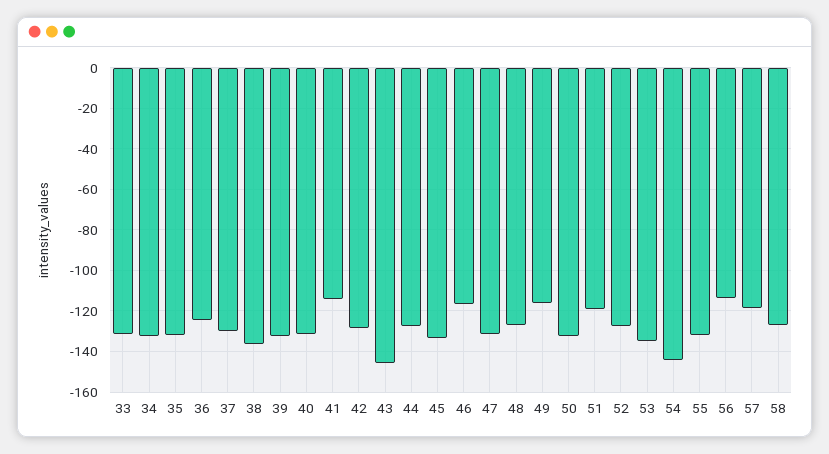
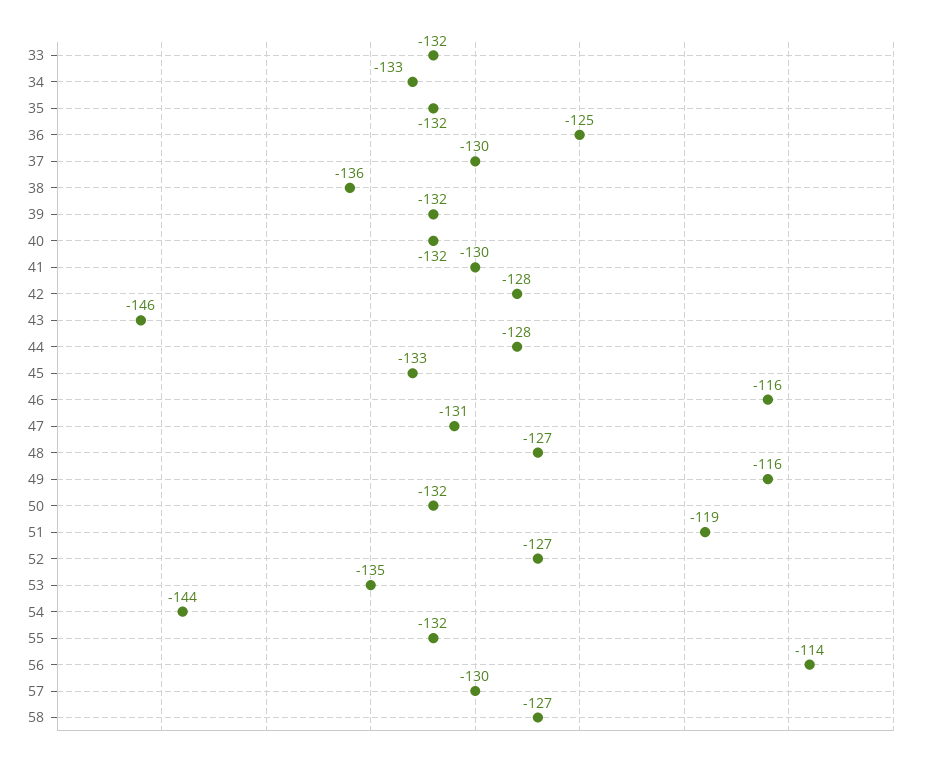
  {
    "33": -132,
    "34": -133,
    "35": -132,
    "36": -125,
    "37": -130,
    "38": -136,
    "39": -132,
    "40": -132,
-   "41": -115,
+   "41": -130,
    "42": -128,
    "43": -146,
    "44": -128,
    "45": -133,
    "46": -116,
    "47": -131,
    "48": -127,
    "49": -116,
    "50": -132,
    "51": -119,
    "52": -127,
    "53": -135,
    "54": -144,
    "55": -132,
    "56": -114,
-   "57": -120,
+   "57": -130,
    "58": -127
  }

